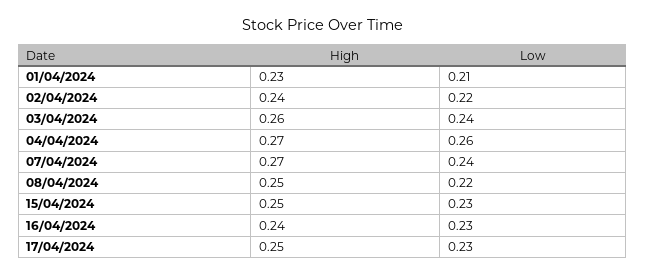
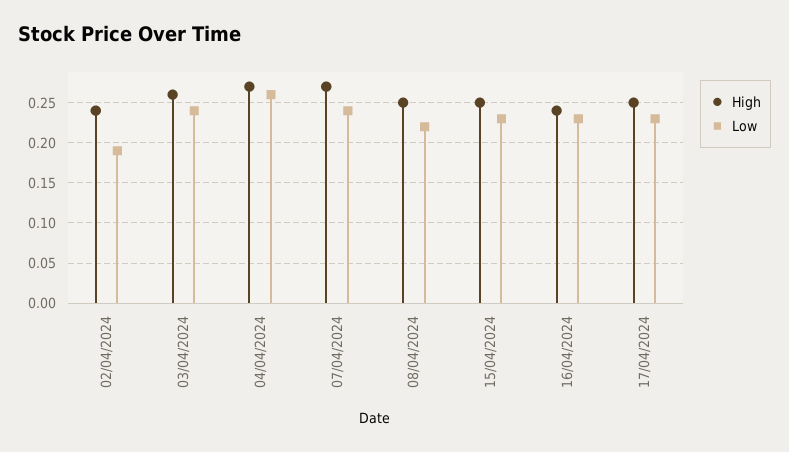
  {
    "High": {
-     "01/04/2024": 0.23,
      "02/04/2024": 0.24,
      "03/04/2024": 0.26,
      "04/04/2024": 0.27,
      "07/04/2024": 0.27,
      "08/04/2024": 0.25,
      "15/04/2024": 0.25,
      "16/04/2024": 0.24,
      "17/04/2024": 0.25
    },
    "Low": {
-     "01/04/2024": 0.21,
-     "02/04/2024": 0.22,
+     "02/04/2024": 0.19,
      "03/04/2024": 0.24,
      "04/04/2024": 0.26,
      "07/04/2024": 0.24,
      "08/04/2024": 0.22,
      "15/04/2024": 0.23,
      "16/04/2024": 0.23,
      "17/04/2024": 0.23
    }
  }

